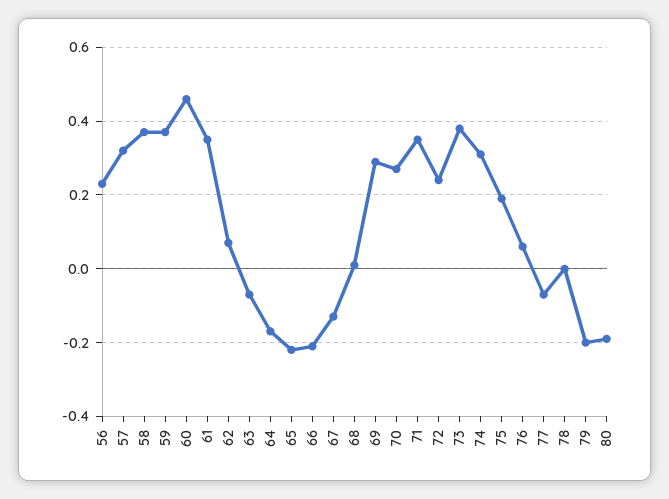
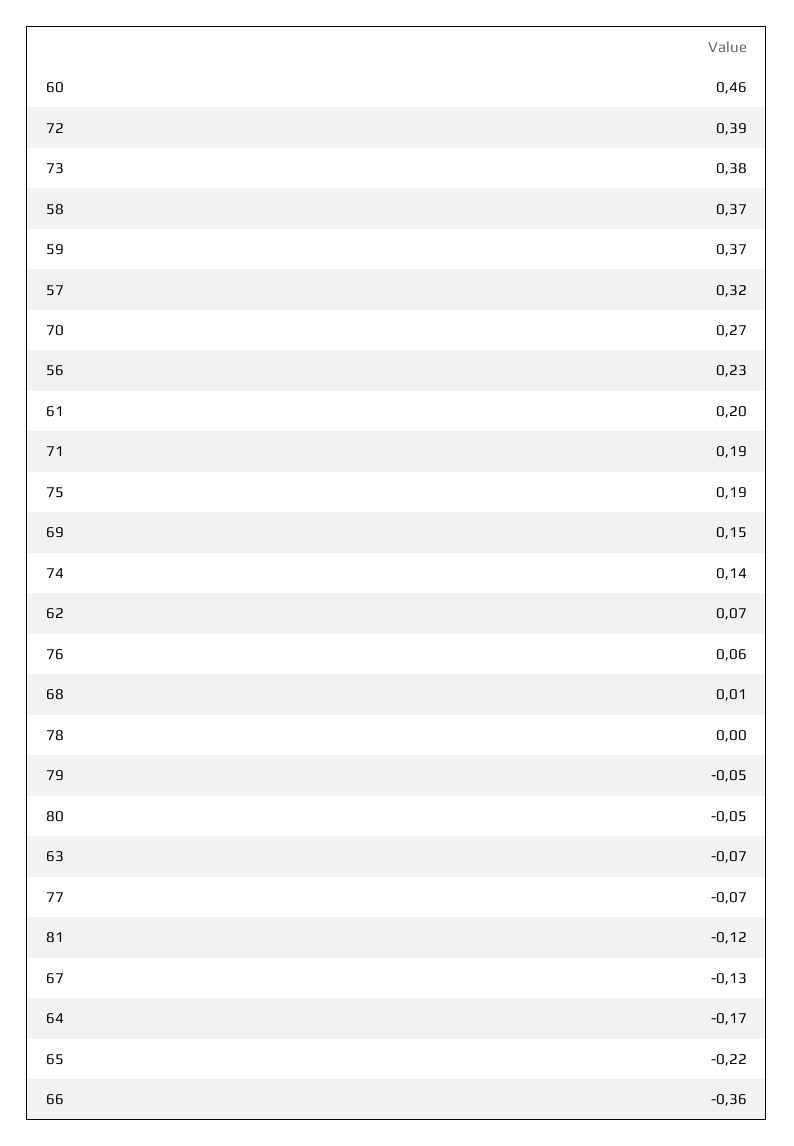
  {
    "56": 0.23,
    "57": 0.32,
    "58": 0.37,
    "59": 0.37,
    "60": 0.46,
-   "61": 0.35,
+   "61": 0.2,
    "62": 0.07,
    "63": -0.07,
    "64": -0.17,
    "65": -0.22,
-   "66": -0.2,
+   "66": -0.36,
    "67": -0.13,
    "68": 0.01,
-   "69": 0.3,
+   "69": 0.15,
    "70": 0.27,
-   "71": 0.35,
+   "71": 0.19,
-   "72": 0.25,
+   "72": 0.39,
    "73": 0.38,
-   "74": 0.3,
+   "74": 0.14,
    "75": 0.19,
    "76": 0.06,
    "77": -0.07,
    "78": 0,
-   "79": -0.2,
+   "79": -0.05,
-   "80": -0.2
+   "80": -0.05,
+   "81": -0.12
  }

